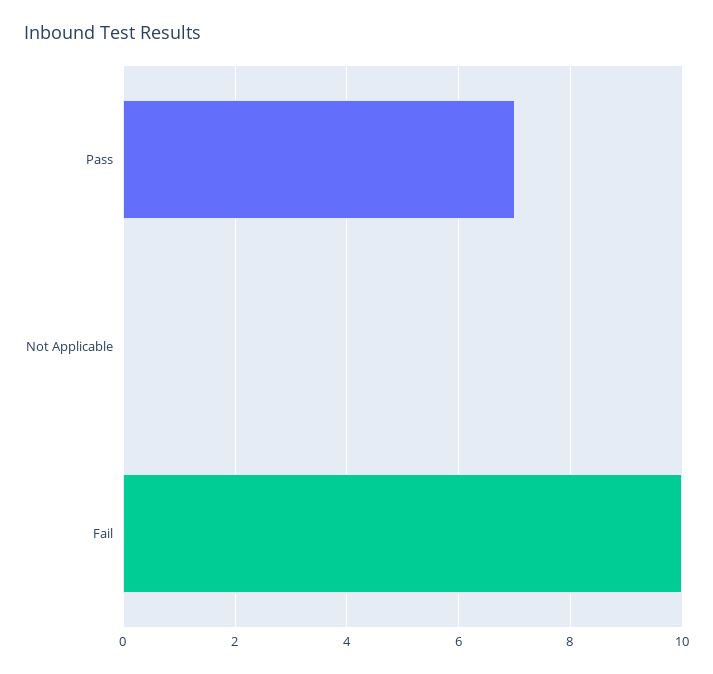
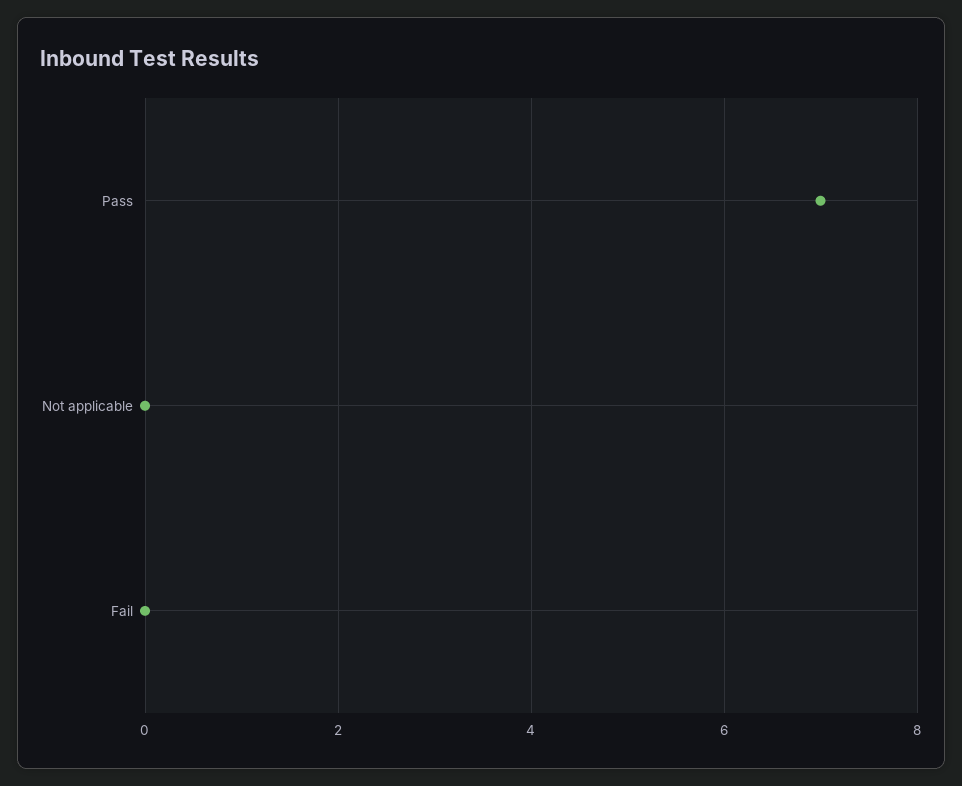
  {
    "Pass": 7,
    "Not Applicable": 0,
-   "Fail": 10
+   "Fail": 0
  }

